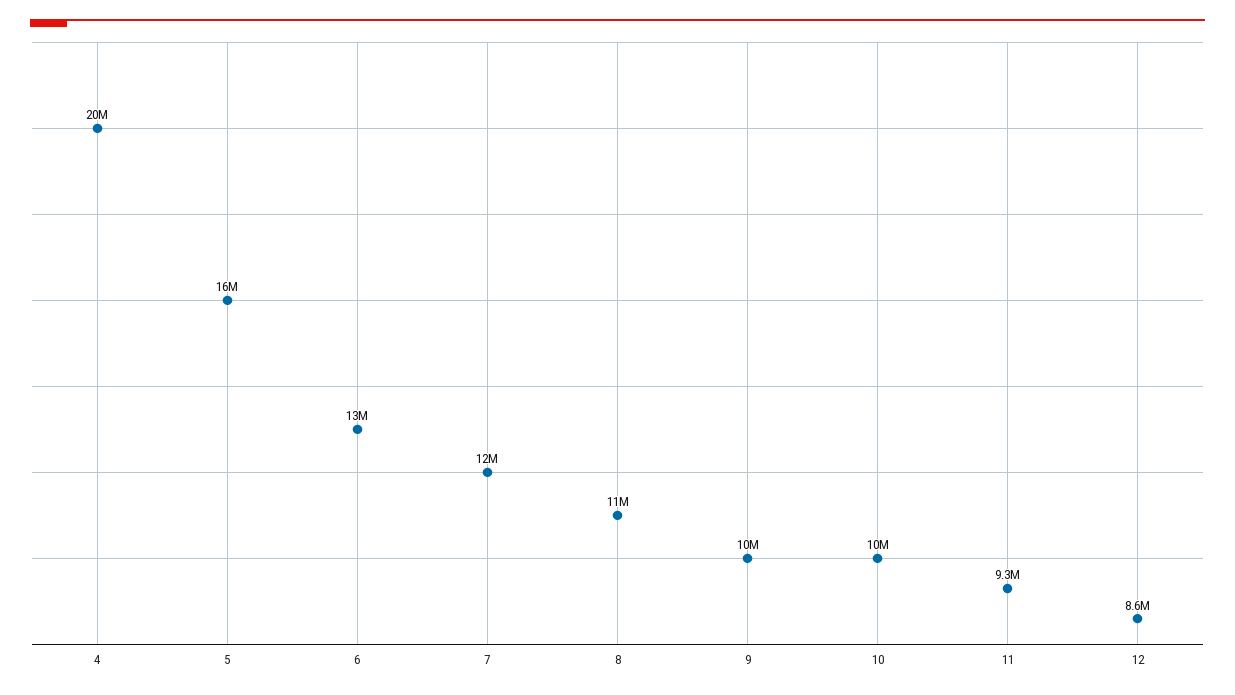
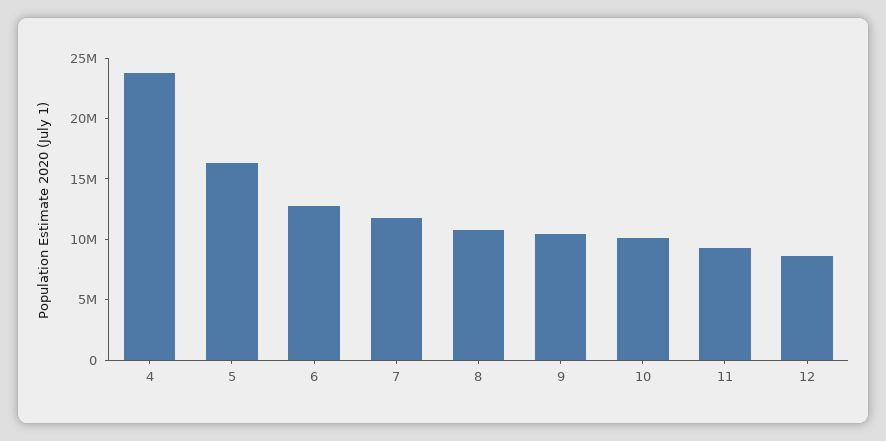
  {
-   "4": 20000000,
+   "4": 24000000,
    "5": 16000000,
    "6": 13000000,
    "7": 12000000,
    "8": 11000000,
    "9": 10000000,
    "10": 10000000,
    "11": 9300000,
    "12": 8600000
  }

